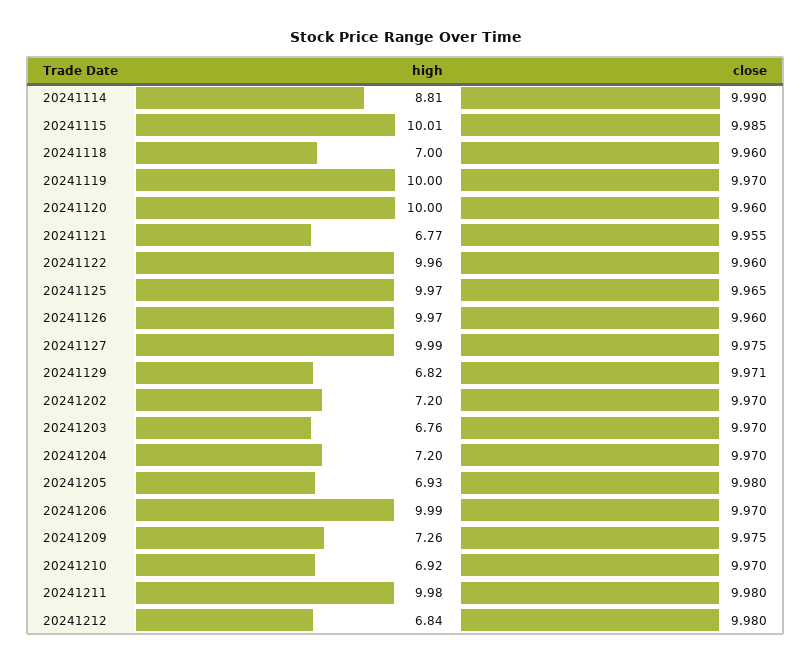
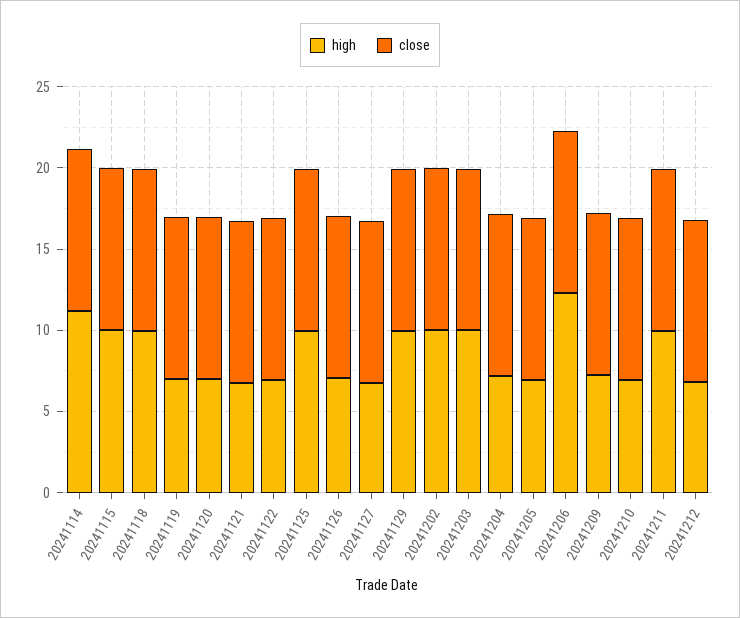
  {
    "high": {
-     "20241114": 8.81,
+     "20241114": 11,
      "20241115": 10.01,
-     "20241118": 7,
+     "20241118": 10,
-     "20241119": 10,
+     "20241119": 7,
-     "20241120": 10,
+     "20241120": 7,
      "20241121": 6.77,
-     "20241122": 9.96,
+     "20241122": 7,
      "20241125": 9.97,
-     "20241126": 9.97,
+     "20241126": 7,
-     "20241127": 9.99,
+     "20241127": 7,
-     "20241129": 6.82,
+     "20241129": 10,
-     "20241202": 7.2,
+     "20241202": 10,
-     "20241203": 6.76,
+     "20241203": 10,
      "20241204": 7.2,
      "20241205": 6.93,
-     "20241206": 9.99,
+     "20241206": 12,
      "20241209": 7.26,
      "20241210": 6.92,
      "20241211": 9.98,
      "20241212": 6.84
    },
    "close": {
      "20241114": 9.99,
      "20241115": 9.985,
      "20241118": 9.96,
      "20241119": 9.97,
      "20241120": 9.96,
      "20241121": 9.955,
      "20241122": 9.96,
      "20241125": 9.965,
      "20241126": 9.96,
      "20241127": 9.975,
      "20241129": 9.971,
      "20241202": 9.97,
      "20241203": 9.97,
      "20241204": 9.97,
      "20241205": 9.98,
      "20241206": 9.97,
      "20241209": 9.975,
      "20241210": 9.97,
      "20241211": 9.98,
      "20241212": 9.98
    }
  }

